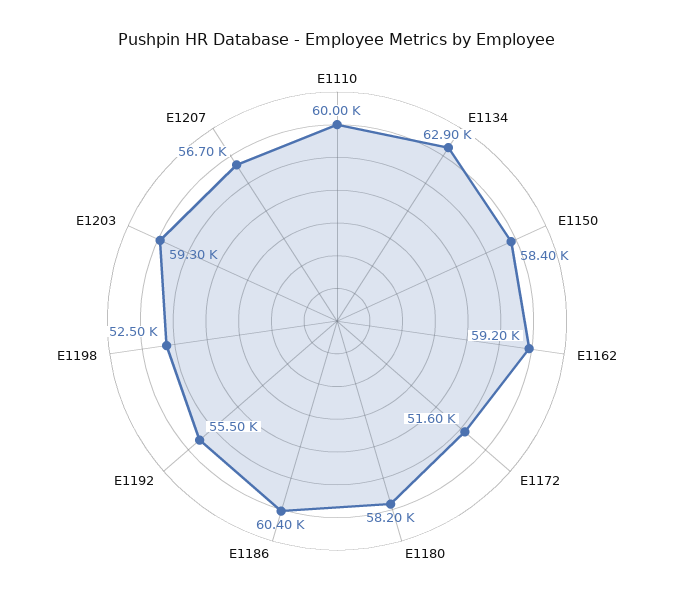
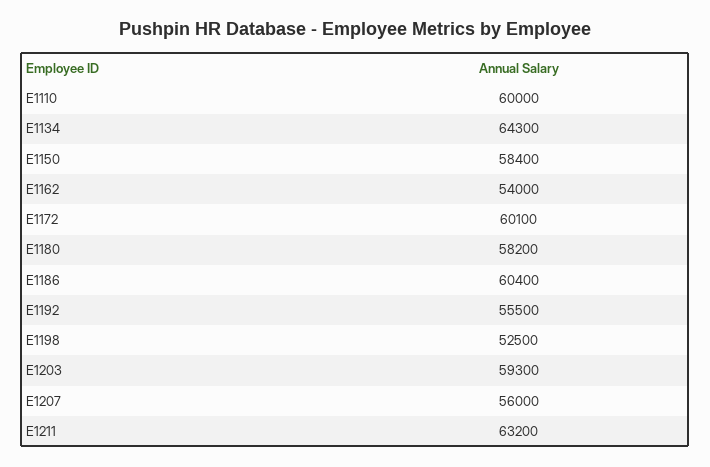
  {
    "E1110": 60000,
-   "E1134": 62900,
+   "E1134": 64300,
    "E1150": 58400,
-   "E1162": 59200,
+   "E1162": 54000,
-   "E1172": 51600,
+   "E1172": 60100,
    "E1180": 58200,
    "E1186": 60400,
    "E1192": 55500,
    "E1198": 52500,
    "E1203": 59300,
-   "E1207": 56700
+   "E1207": 56000,
+   "E1211": 63200
  }

